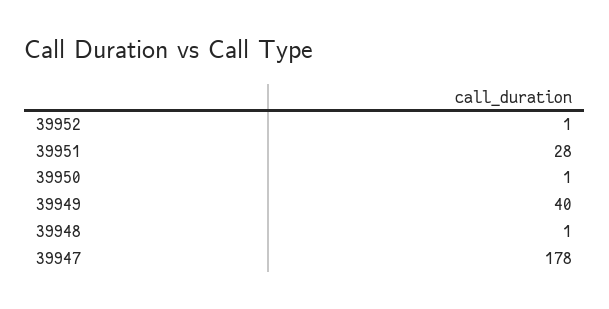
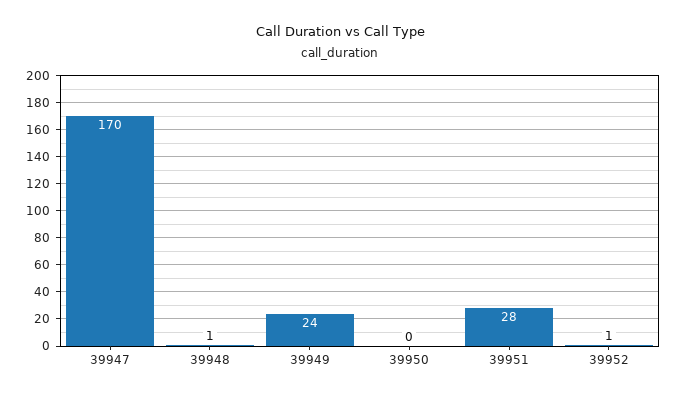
  {
    "39952": 1,
    "39951": 28,
-   "39950": 1,
+   "39950": 0,
-   "39949": 40,
+   "39949": 24,
    "39948": 1,
-   "39947": 178
+   "39947": 170
  }

